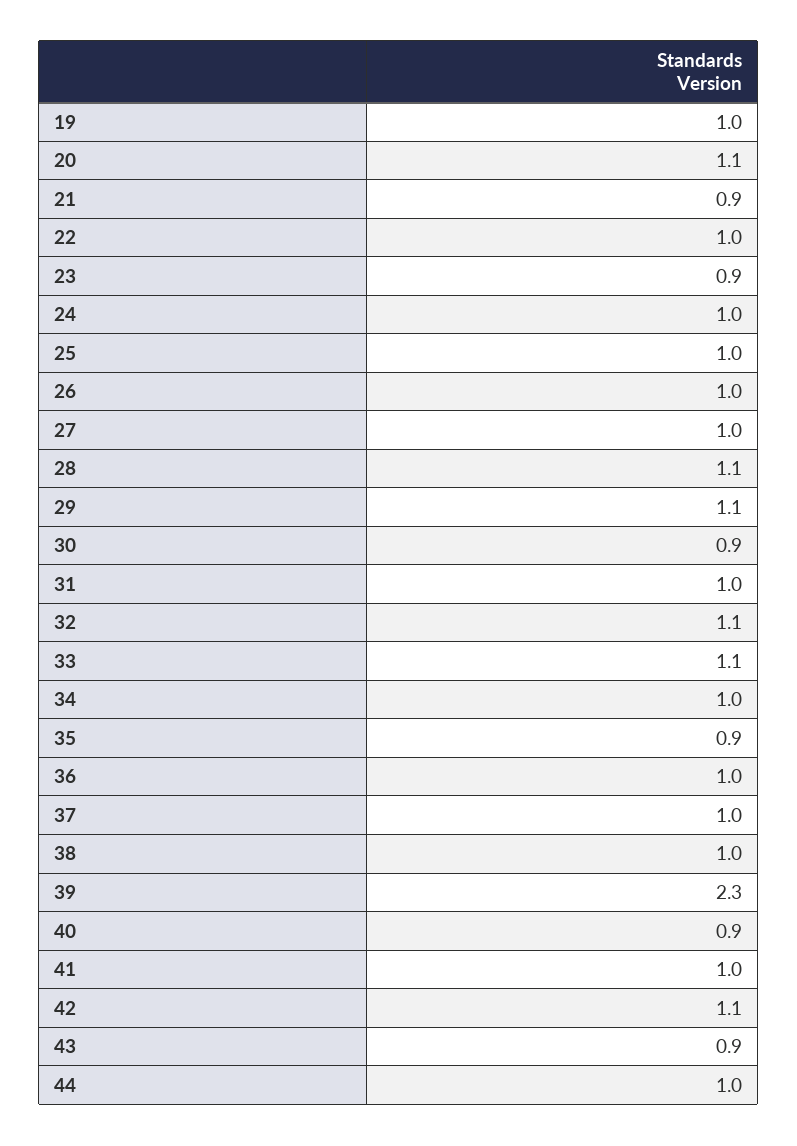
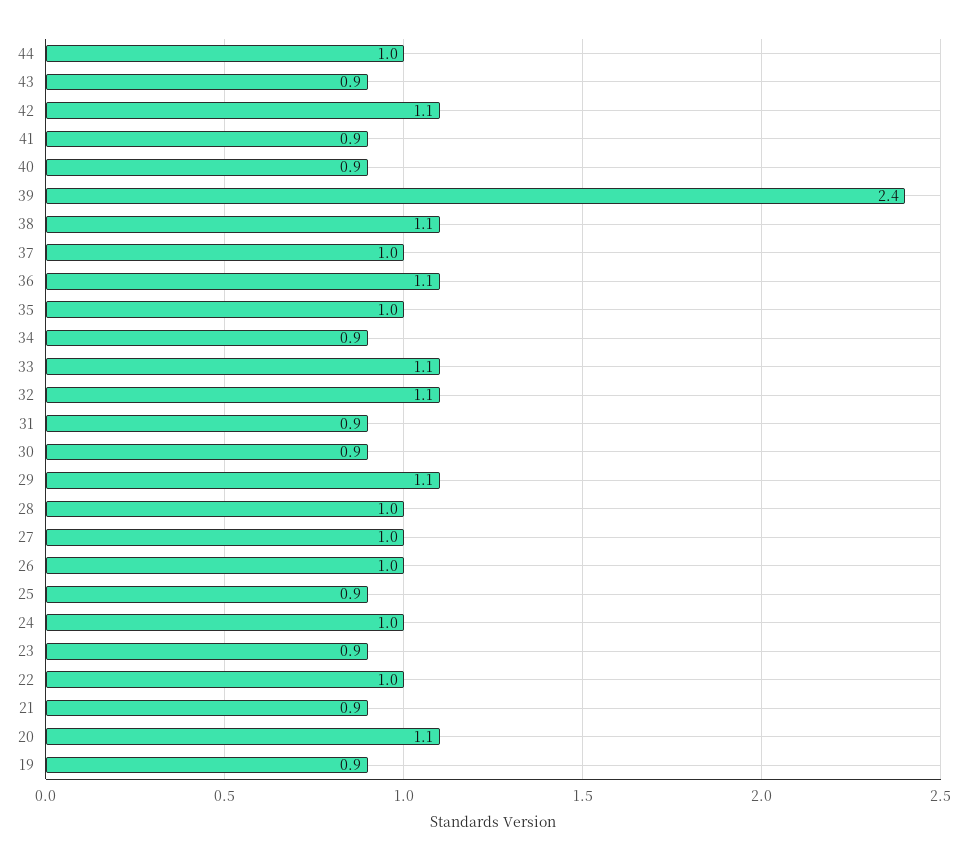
  {
-   "19": 1,
+   "19": 0.9,
    "20": 1.1,
    "21": 0.9,
    "22": 1,
    "23": 0.9,
    "24": 1,
-   "25": 1,
+   "25": 0.9,
    "26": 1,
    "27": 1,
-   "28": 1.1,
+   "28": 1,
    "29": 1.1,
    "30": 0.9,
-   "31": 1,
+   "31": 0.9,
    "32": 1.1,
    "33": 1.1,
-   "34": 1,
+   "34": 0.9,
-   "35": 0.9,
+   "35": 1,
-   "36": 1,
+   "36": 1.1,
    "37": 1,
-   "38": 1,
+   "38": 1.1,
-   "39": 2.3,
+   "39": 2.4,
    "40": 0.9,
-   "41": 1,
+   "41": 0.9,
    "42": 1.1,
    "43": 0.9,
    "44": 1
  }

